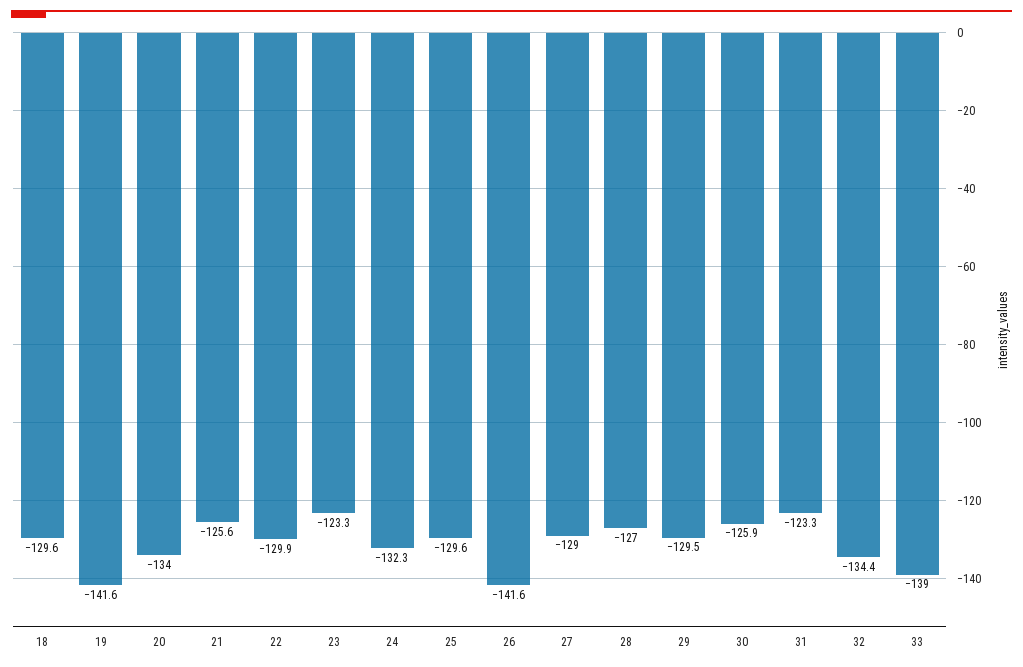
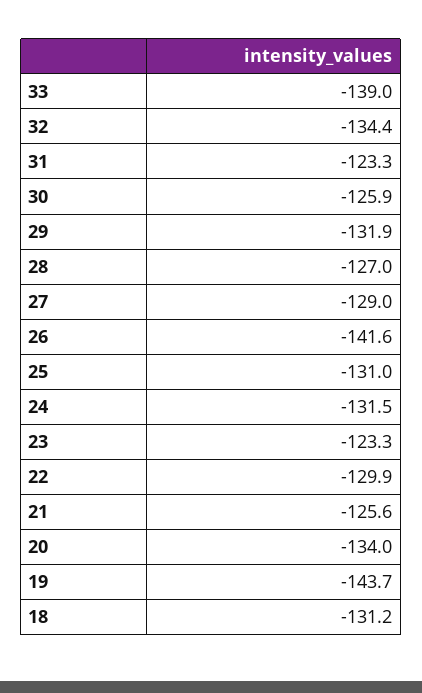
  {
-   "18": -129.6,
+   "18": -131.2,
-   "19": -141.6,
+   "19": -143.7,
    "20": -134,
    "21": -125.6,
    "22": -129.9,
    "23": -123.3,
-   "24": -132.3,
+   "24": -131.5,
-   "25": -129.6,
+   "25": -131,
    "26": -141.6,
    "27": -129,
    "28": -127,
-   "29": -129.5,
+   "29": -131.9,
    "30": -125.9,
    "31": -123.3,
    "32": -134.4,
    "33": -139
  }

